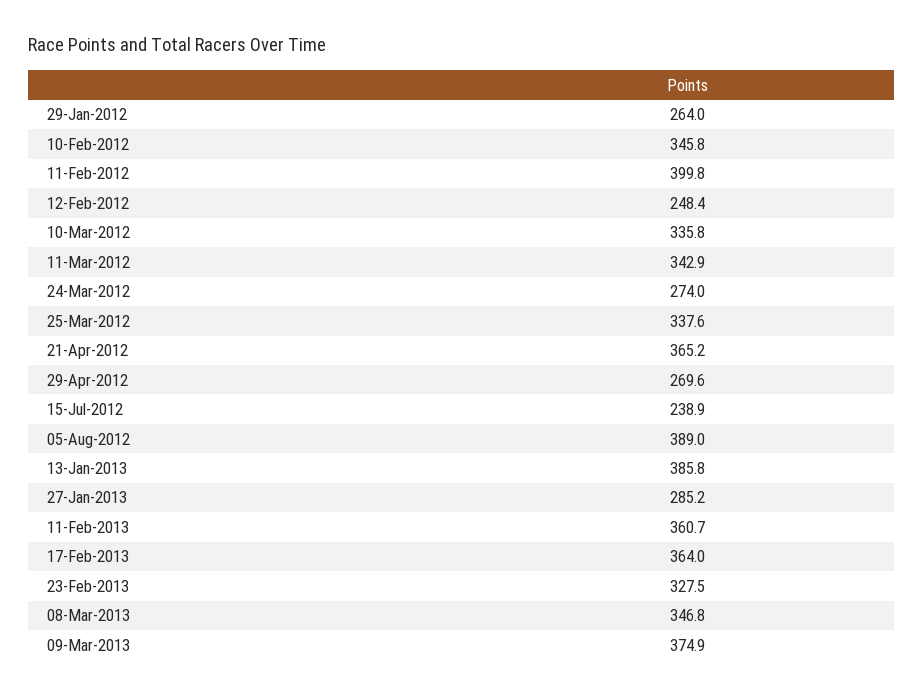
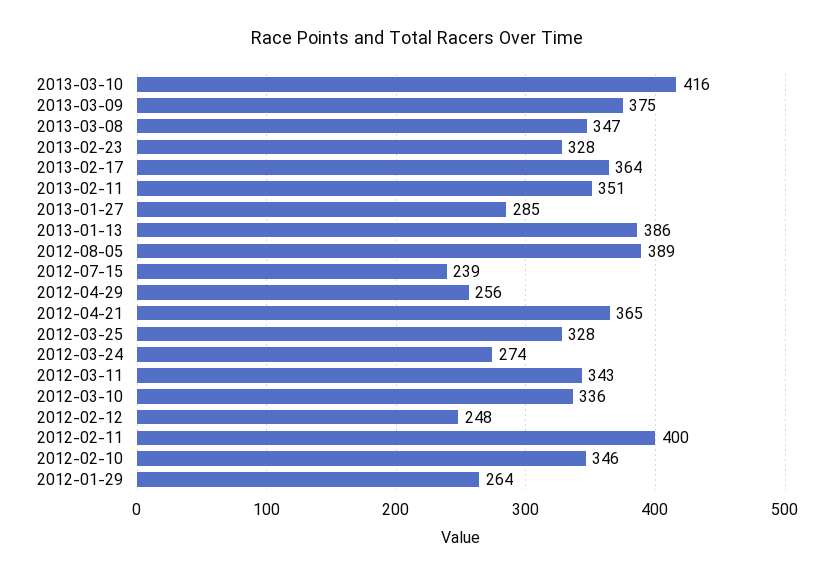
  {
    "29-Jan-2012": 264,
    "10-Feb-2012": 345.8,
    "11-Feb-2012": 399.8,
    "12-Feb-2012": 248.4,
    "10-Mar-2012": 335.8,
    "11-Mar-2012": 342.9,
    "24-Mar-2012": 274,
-   "25-Mar-2012": 337.6,
+   "25-Mar-2012": 328,
    "21-Apr-2012": 365.2,
-   "29-Apr-2012": 269.6,
+   "29-Apr-2012": 256,
    "15-Jul-2012": 238.9,
    "05-Aug-2012": 389,
    "13-Jan-2013": 385.8,
    "27-Jan-2013": 285.2,
-   "11-Feb-2013": 360.7,
+   "11-Feb-2013": 351,
    "17-Feb-2013": 364,
    "23-Feb-2013": 327.5,
    "08-Mar-2013": 346.8,
-   "09-Mar-2013": 374.9
+   "09-Mar-2013": 374.9,
+   "2013-03-10": 416
  }

